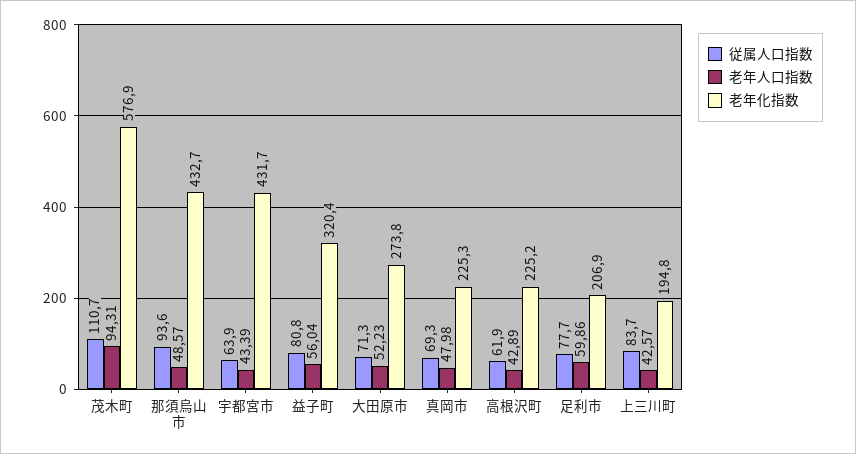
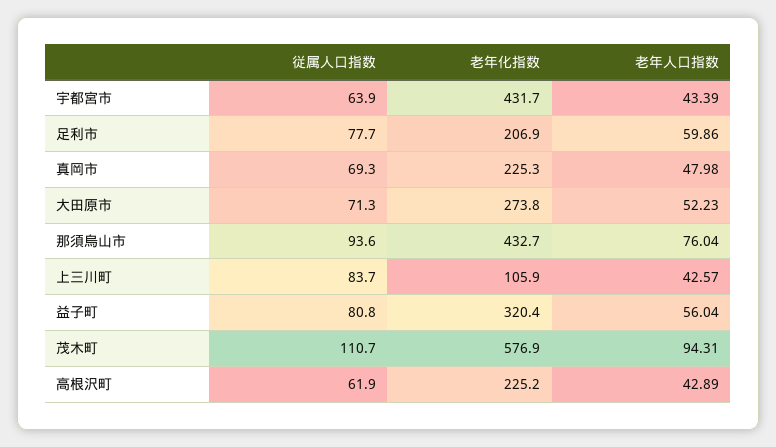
  {
    "従属人口指数": {
      "茂木町": 110.7,
      "那須烏山市": 93.6,
      "宇都宮市": 63.9,
      "益子町": 80.8,
      "大田原市": 71.3,
      "真岡市": 69.3,
      "高根沢町": 61.9,
      "足利市": 77.7,
      "上三川町": 83.7
    },
    "老年人口指数": {
      "茂木町": 94.31,
-     "那須烏山市": 48.57,
+     "那須烏山市": 76.04,
      "宇都宮市": 43.39,
      "益子町": 56.04,
      "大田原市": 52.23,
      "真岡市": 47.98,
      "高根沢町": 42.89,
      "足利市": 59.86,
      "上三川町": 42.57
    },
    "老年化指数": {
      "茂木町": 576.9,
      "那須烏山市": 432.7,
      "宇都宮市": 431.7,
      "益子町": 320.4,
      "大田原市": 273.8,
      "真岡市": 225.3,
      "高根沢町": 225.2,
      "足利市": 206.9,
-     "上三川町": 194.8
+     "上三川町": 105.9
    }
  }

